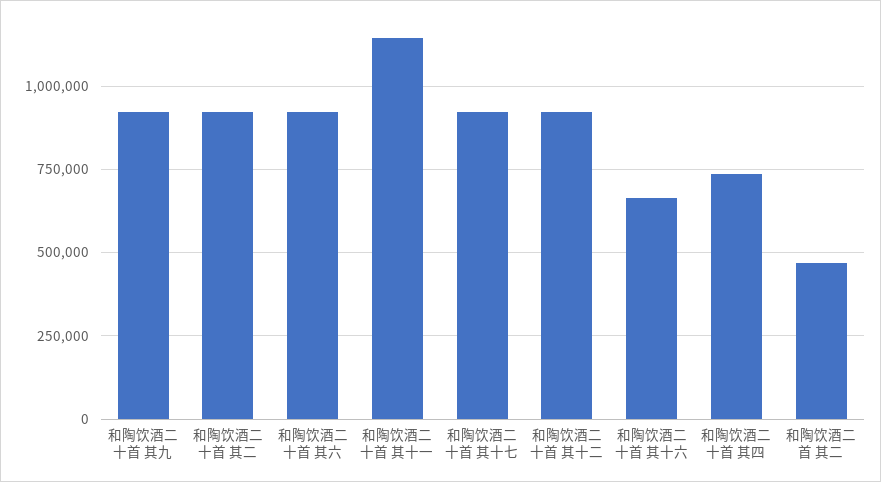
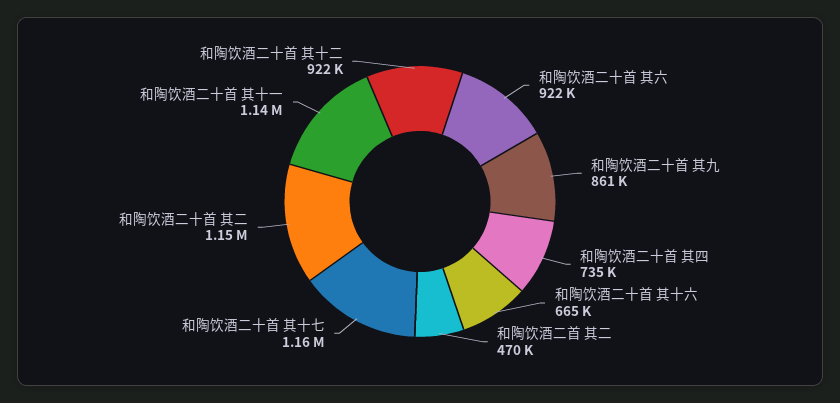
  {
-   "和陶饮酒二十首 其九": 925000,
+   "和陶饮酒二十首 其九": 861000,
-   "和陶饮酒二十首 其二": 925000,
+   "和陶饮酒二十首 其二": 1150000,
    "和陶饮酒二十首 其六": 922000,
    "和陶饮酒二十首 其十一": 1140000,
-   "和陶饮酒二十首 其十七": 925000,
+   "和陶饮酒二十首 其十七": 1160000,
    "和陶饮酒二十首 其十二": 922000,
    "和陶饮酒二十首 其十六": 665000,
    "和陶饮酒二十首 其四": 735000,
    "和陶饮酒二首 其二": 470000
  }

